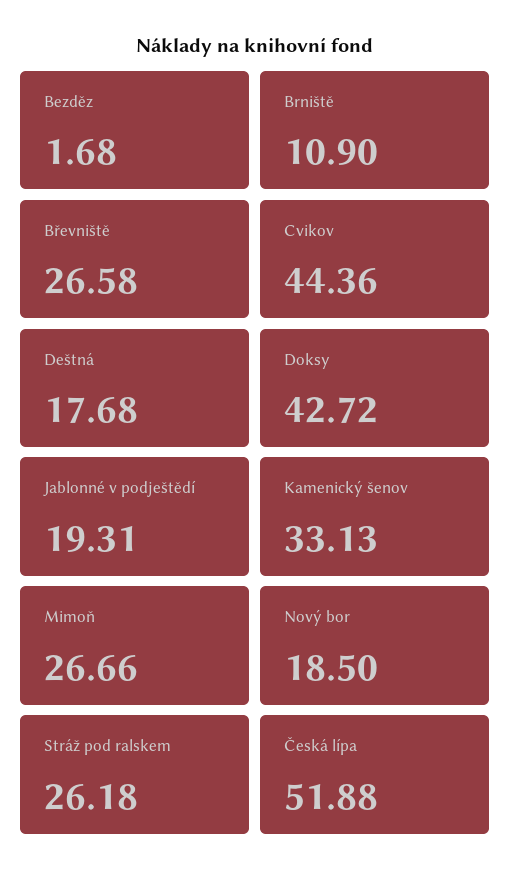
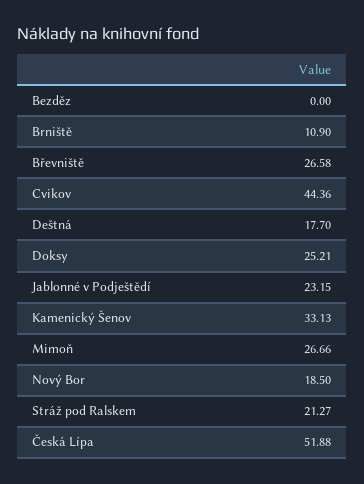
  {
-   "Bezděz": 1.68,
+   "Bezděz": 0,
    "Brniště": 10.9,
    "Břevniště": 26.58,
    "Cvikov": 44.36,
-   "Deštná": 17.68,
+   "Deštná": 17.7,
-   "Doksy": 42.72,
+   "Doksy": 25.21,
-   "Jablonné v podještědí": 19.31,
+   "Jablonné v podještědí": 23.15,
    "Kamenický šenov": 33.13,
    "Mimoň": 26.66,
    "Nový bor": 18.5,
-   "Stráž pod ralskem": 26.18,
+   "Stráž pod ralskem": 21.27,
    "Česká lípa": 51.88
  }

